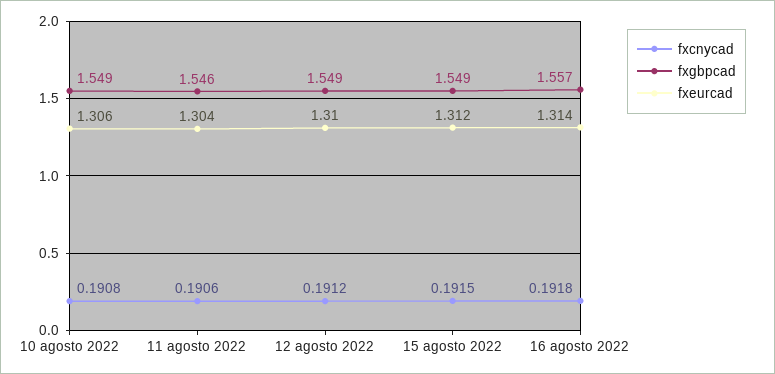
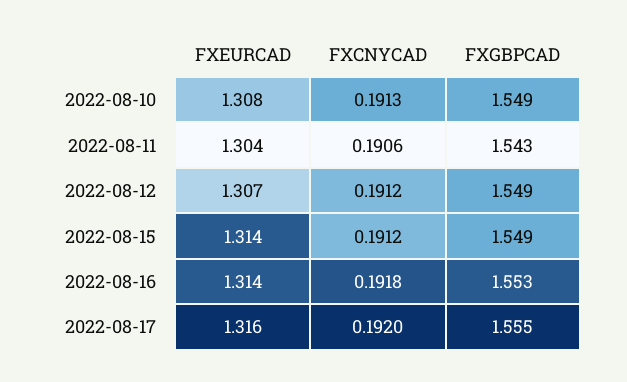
  {
    "fxcnycad": {
-     "10 agosto 2022": 0.1908,
+     "10 agosto 2022": 0.1913,
      "11 agosto 2022": 0.1906,
      "12 agosto 2022": 0.1912,
-     "15 agosto 2022": 0.1915,
+     "15 agosto 2022": 0.1912,
-     "16 agosto 2022": 0.1918
+     "16 agosto 2022": 0.1918,
+     "2022-08-17": 0.192
    },
    "fxgbpcad": {
      "10 agosto 2022": 1.549,
-     "11 agosto 2022": 1.546,
+     "11 agosto 2022": 1.543,
      "12 agosto 2022": 1.549,
      "15 agosto 2022": 1.549,
-     "16 agosto 2022": 1.557
+     "16 agosto 2022": 1.553,
+     "2022-08-17": 1.555
    },
    "fxeurcad": {
-     "10 agosto 2022": 1.306,
+     "10 agosto 2022": 1.308,
      "11 agosto 2022": 1.304,
-     "12 agosto 2022": 1.31,
+     "12 agosto 2022": 1.307,
-     "15 agosto 2022": 1.312,
+     "15 agosto 2022": 1.314,
-     "16 agosto 2022": 1.314
+     "16 agosto 2022": 1.314,
+     "2022-08-17": 1.316
    }
  }

